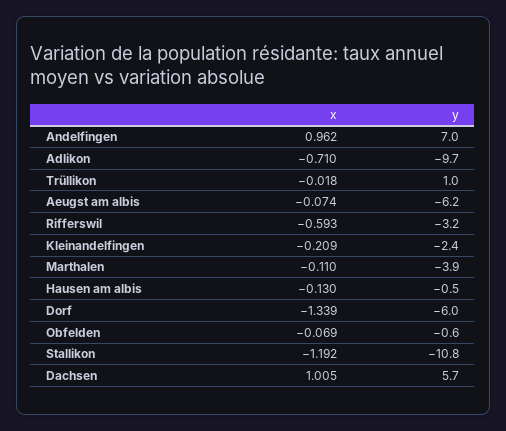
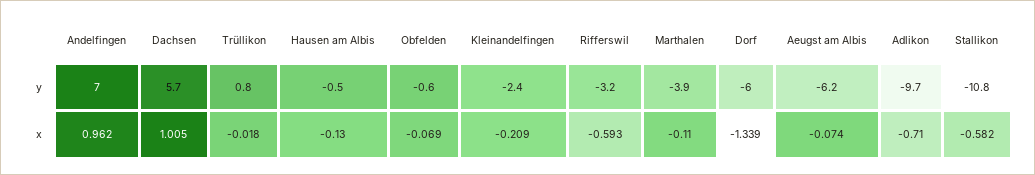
  {
    "x": {
      "Andelfingen": 0.962,
      "Adlikon": -0.71,
      "Trüllikon": -0.018,
      "Aeugst am albis": -0.074,
      "Rifferswil": -0.593,
      "Kleinandelfingen": -0.209,
      "Marthalen": -0.11,
      "Hausen am albis": -0.13,
      "Dorf": -1.339,
      "Obfelden": -0.069,
-     "Stallikon": -1.192,
+     "Stallikon": -0.582,
      "Dachsen": 1.005
    },
    "y": {
      "Andelfingen": 7,
      "Adlikon": -9.7,
-     "Trüllikon": 1,
+     "Trüllikon": 0.8,
      "Aeugst am albis": -6.2,
      "Rifferswil": -3.2,
      "Kleinandelfingen": -2.4,
      "Marthalen": -3.9,
      "Hausen am albis": -0.5,
      "Dorf": -6,
      "Obfelden": -0.6,
      "Stallikon": -10.8,
      "Dachsen": 5.7
    }
  }

